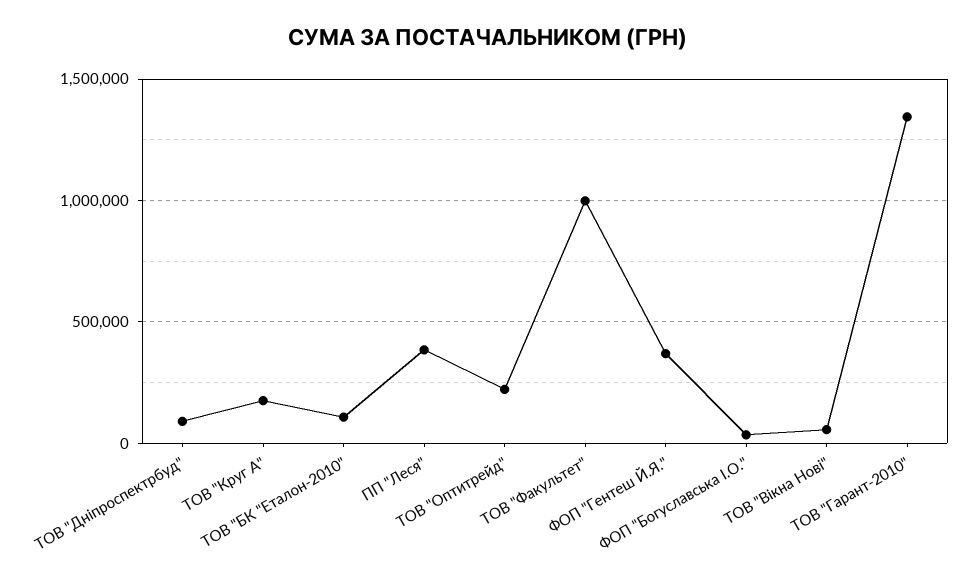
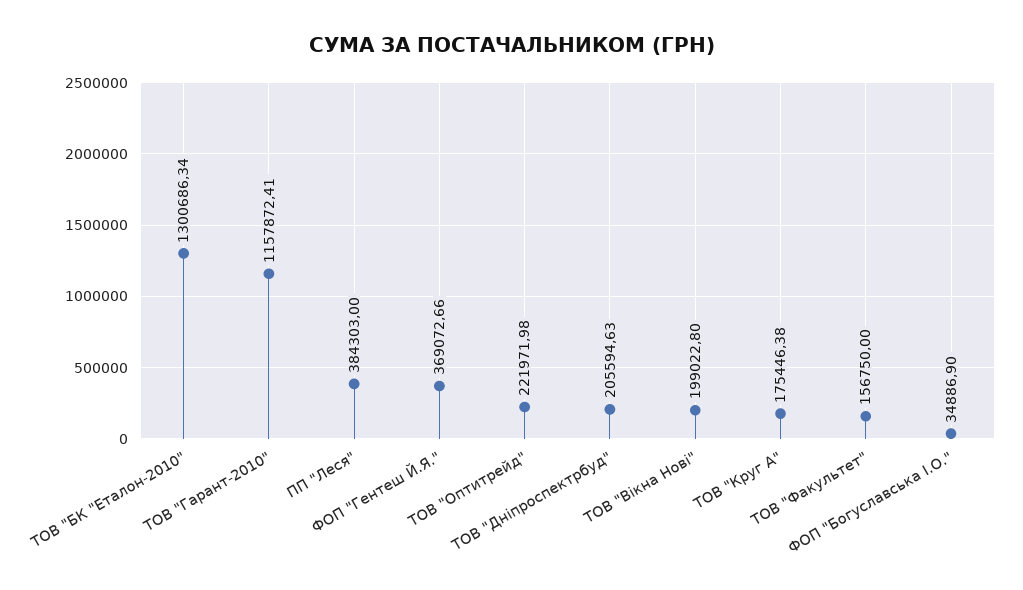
  {
-   "ТОВ \"Дніпроспектрбуд\"": 100000,
+   "ТОВ \"Дніпроспектрбуд\"": 205594.63,
    "ТОВ \"Круг А\"": 175446.38,
-   "ТОВ \"БК \"Еталон-2010\"": 100000,
+   "ТОВ \"БК \"Еталон-2010\"": 1300686.34,
    "ПП \"Леся\"": 384303,
    "ТОВ \"Оптитрейд\"": 221971.98,
-   "ТОВ \"Факультет\"": 1000000,
+   "ТОВ \"Факультет\"": 156750,
    "ФОП \"Гентеш Й.Я.\"": 369072.66,
    "ФОП \"Богуславська I.О.\"": 34886.9,
-   "ТОВ \"Вікна Нові\"": 50000,
+   "ТОВ \"Вікна Нові\"": 199022.8,
-   "ТОВ \"Гарант-2010\"": 1350000
+   "ТОВ \"Гарант-2010\"": 1157872.41
  }

